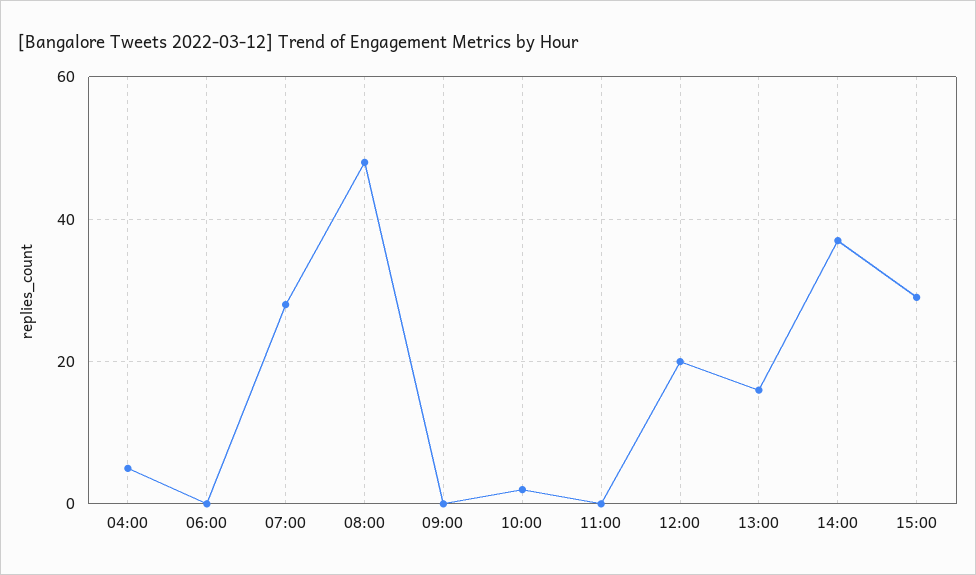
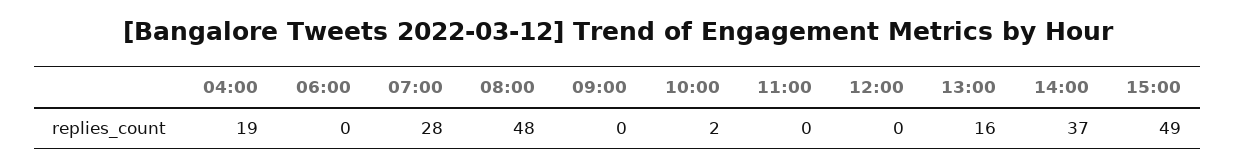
  {
-   "04:00": 5,
+   "04:00": 19,
    "06:00": 0,
    "07:00": 28,
    "08:00": 48,
    "09:00": 0,
    "10:00": 2,
    "11:00": 0,
-   "12:00": 20,
+   "12:00": 0,
    "13:00": 16,
    "14:00": 37,
-   "15:00": 30
+   "15:00": 49
  }

